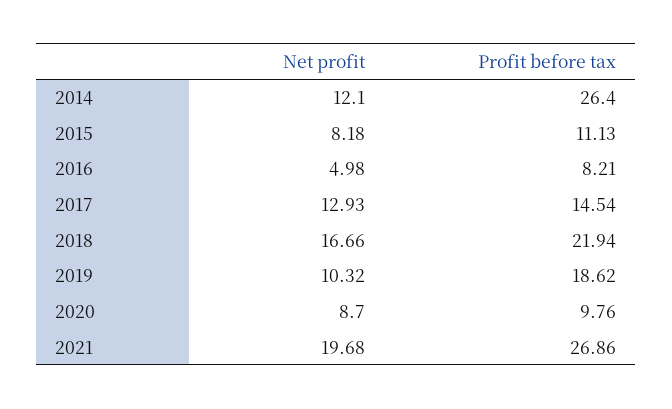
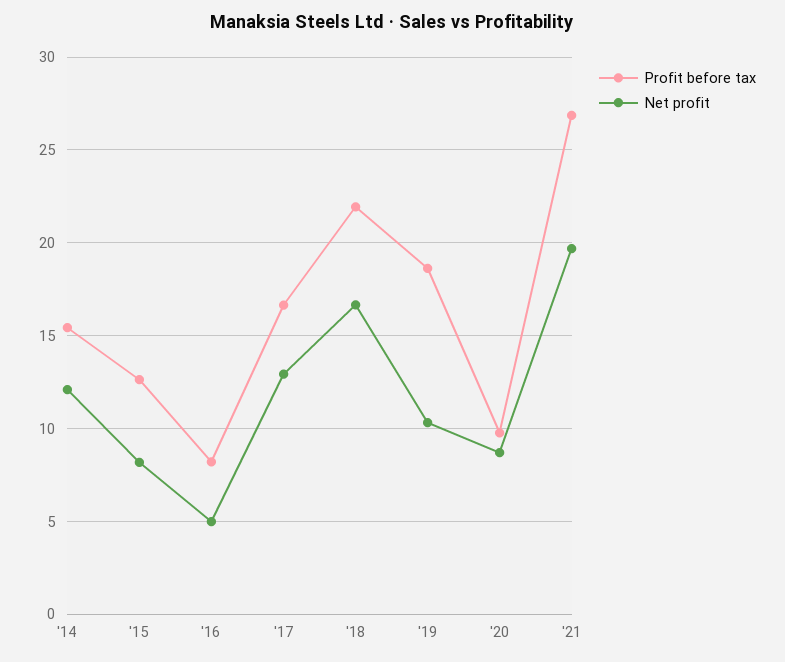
  {
    "Net profit": {
      "2014": 12.1,
      "2015": 8.18,
      "2016": 4.98,
      "2017": 12.93,
      "2018": 16.66,
      "2019": 10.32,
      "2020": 8.7,
      "2021": 19.68
    },
    "Profit before tax": {
-     "2014": 26.4,
+     "2014": 15.5,
-     "2015": 11.13,
+     "2015": 12.5,
      "2016": 8.21,
-     "2017": 14.54,
+     "2017": 16.5,
      "2018": 21.94,
      "2019": 18.62,
      "2020": 9.76,
      "2021": 26.86
    }
  }

